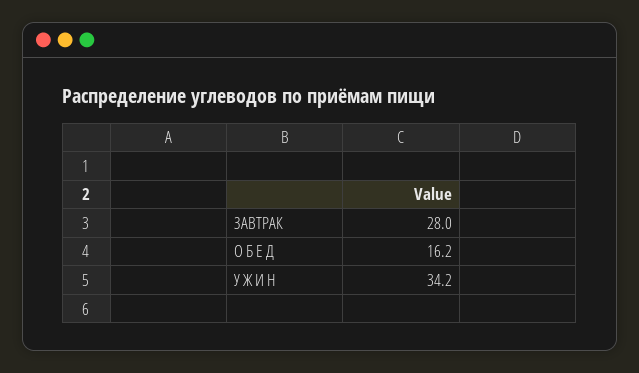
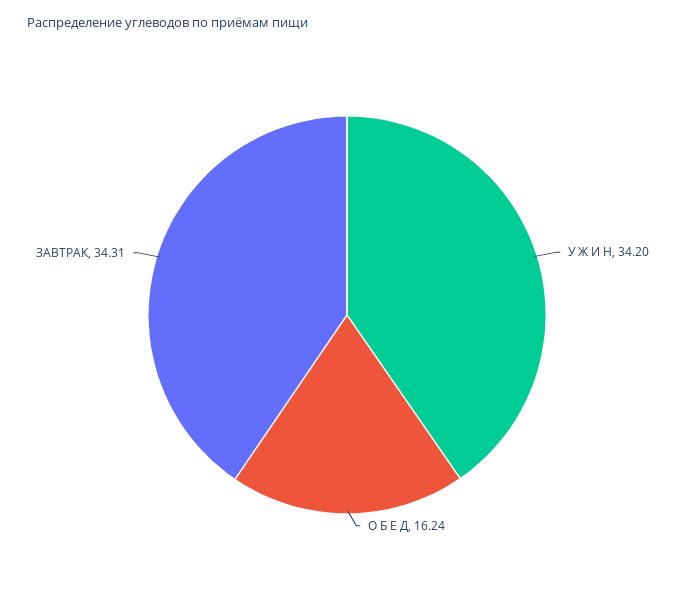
  {
-   "ЗАВТРАК": 28,
+   "ЗАВТРАК": 34.31,
    "О Б Е Д": 16.24,
    "У Ж И Н": 34.2
  }

